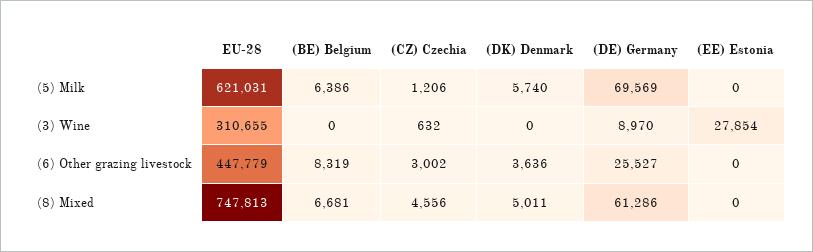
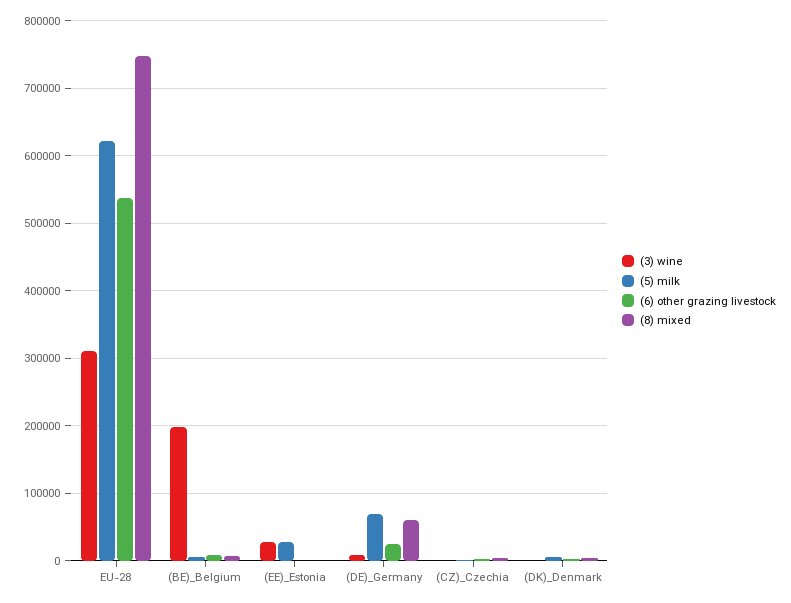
  {
    "(5) Milk": {
      "EU-28": 621031,
      "(BE) Belgium": 6386,
      "(CZ) Czechia": 1206,
      "(DK) Denmark": 5740,
      "(DE) Germany": 69569,
-     "(EE) Estonia": 0
+     "(EE) Estonia": 30000
    },
    "(3) Wine": {
      "EU-28": 310655,
-     "(BE) Belgium": 0,
+     "(BE) Belgium": 200000,
      "(CZ) Czechia": 632,
      "(DK) Denmark": 0,
      "(DE) Germany": 8970,
      "(EE) Estonia": 27854
    },
    "(6) Other grazing livestock": {
-     "EU-28": 447779,
+     "EU-28": 540000,
      "(BE) Belgium": 8319,
      "(CZ) Czechia": 3002,
      "(DK) Denmark": 3636,
      "(DE) Germany": 25527,
      "(EE) Estonia": 0
    },
    "(8) Mixed": {
      "EU-28": 747813,
      "(BE) Belgium": 6681,
      "(CZ) Czechia": 4556,
      "(DK) Denmark": 5011,
      "(DE) Germany": 61286,
      "(EE) Estonia": 0
    }
  }

